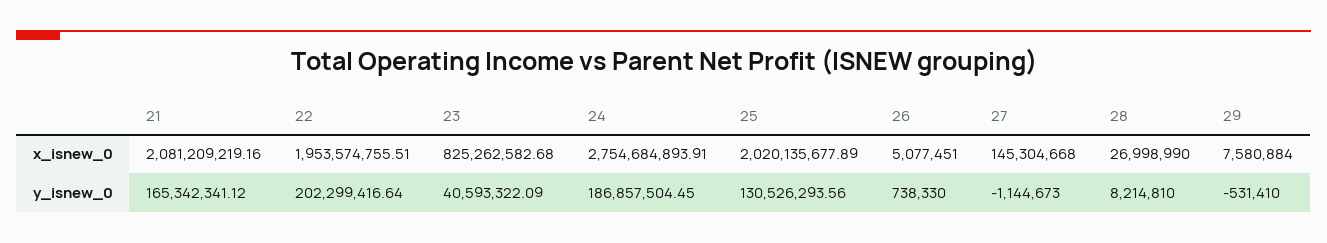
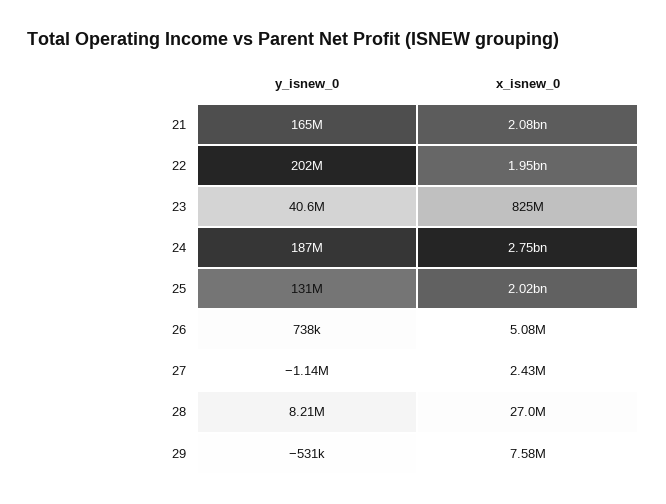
  {
    "21": {
      "x_isnew_0": 2081209219.16,
      "y_isnew_0": 165342341.12
    },
    "22": {
      "x_isnew_0": 1953574755.51,
      "y_isnew_0": 202299416.64
    },
    "23": {
      "x_isnew_0": 825262582.68,
      "y_isnew_0": 40593322.09
    },
    "24": {
      "x_isnew_0": 2754684893.91,
      "y_isnew_0": 186857504.45
    },
    "25": {
      "x_isnew_0": 2020135677.89,
      "y_isnew_0": 130526293.56
    },
    "26": {
      "x_isnew_0": 5077451,
      "y_isnew_0": 738330
    },
    "27": {
-     "x_isnew_0": 145304668,
+     "x_isnew_0": 2430000,
      "y_isnew_0": -1144673
    },
    "28": {
      "x_isnew_0": 26998990,
      "y_isnew_0": 8214810
    },
    "29": {
      "x_isnew_0": 7580884,
      "y_isnew_0": -531410
    }
  }

